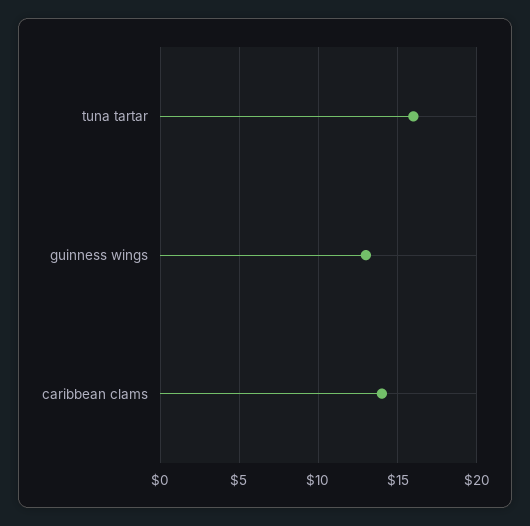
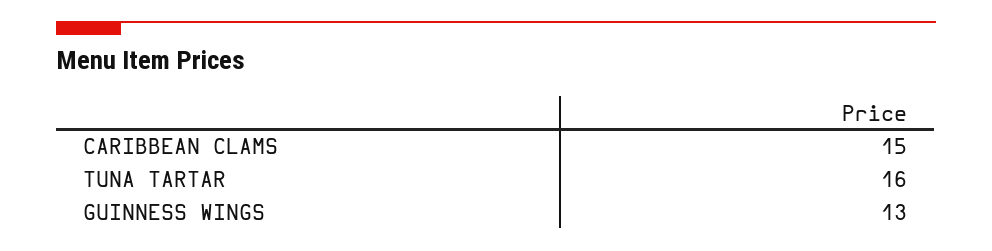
  {
    "tuna tartar": 16,
    "guinness wings": 13,
-   "caribbean clams": 14
+   "caribbean clams": 15
  }

